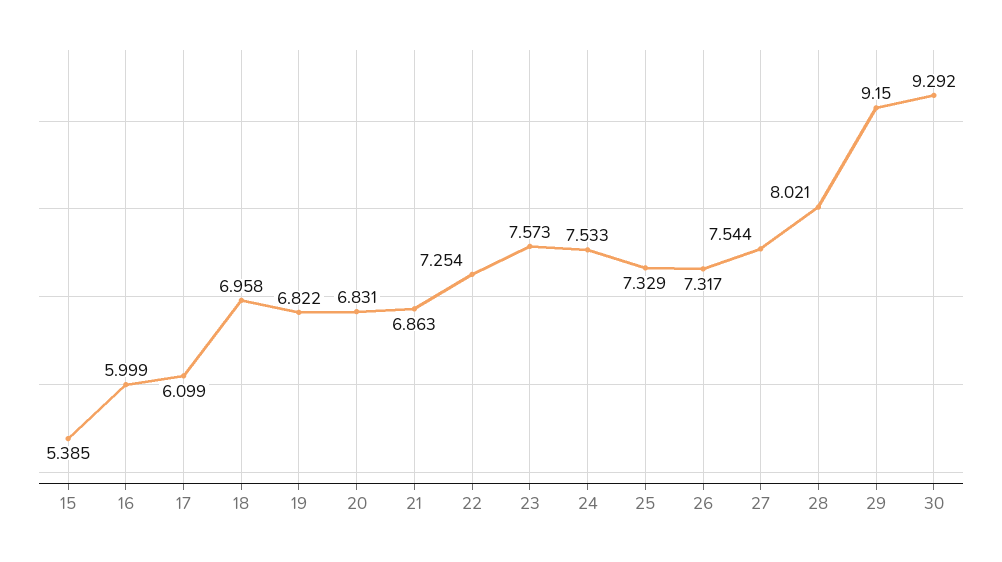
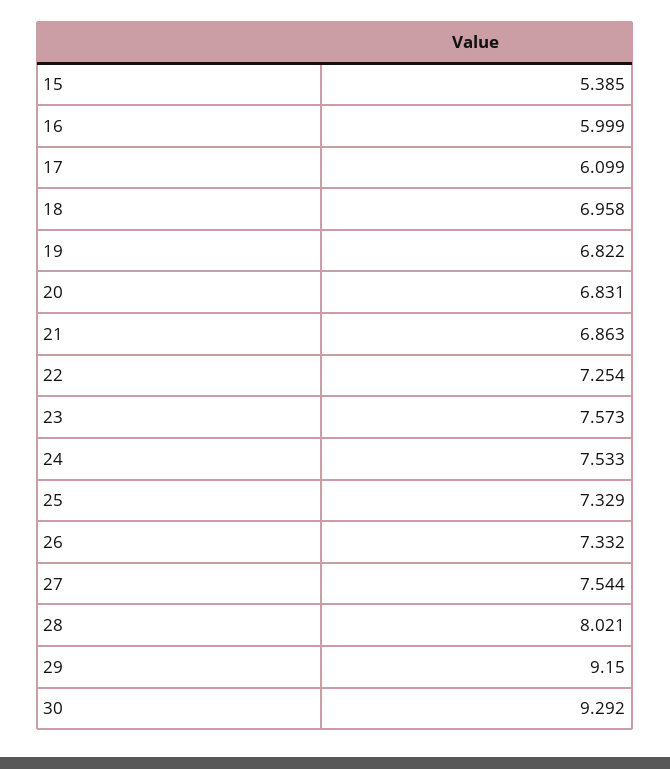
  {
    "15": 5.385,
    "16": 5.999,
    "17": 6.099,
    "18": 6.958,
    "19": 6.822,
    "20": 6.831,
    "21": 6.863,
    "22": 7.254,
    "23": 7.573,
    "24": 7.533,
    "25": 7.329,
-   "26": 7.317,
+   "26": 7.332,
    "27": 7.544,
    "28": 8.021,
    "29": 9.15,
    "30": 9.292
  }

